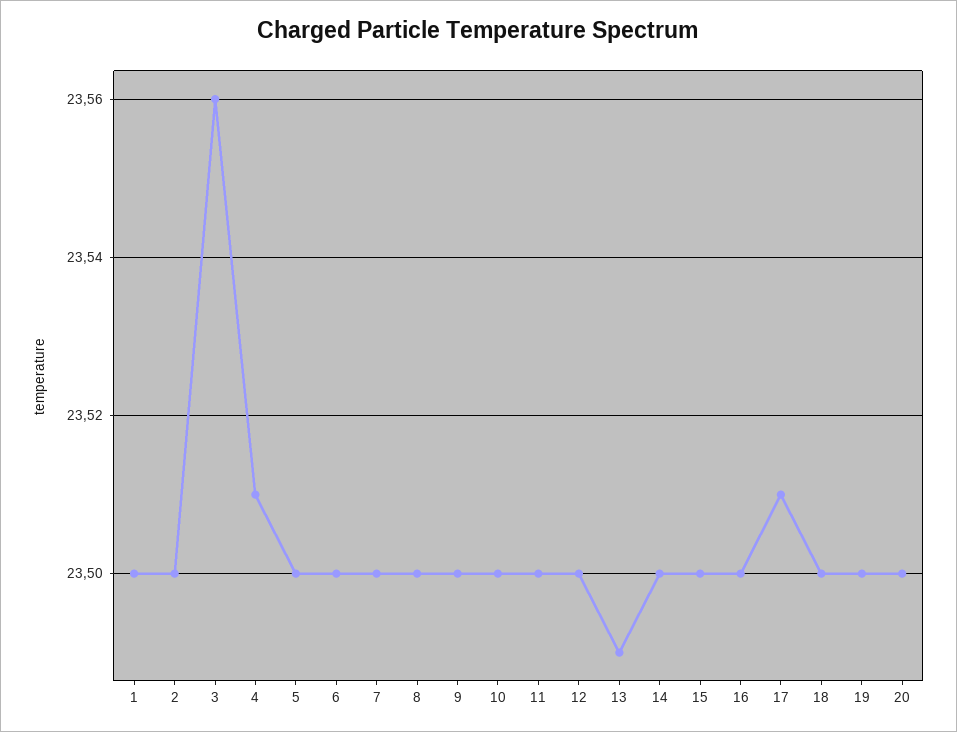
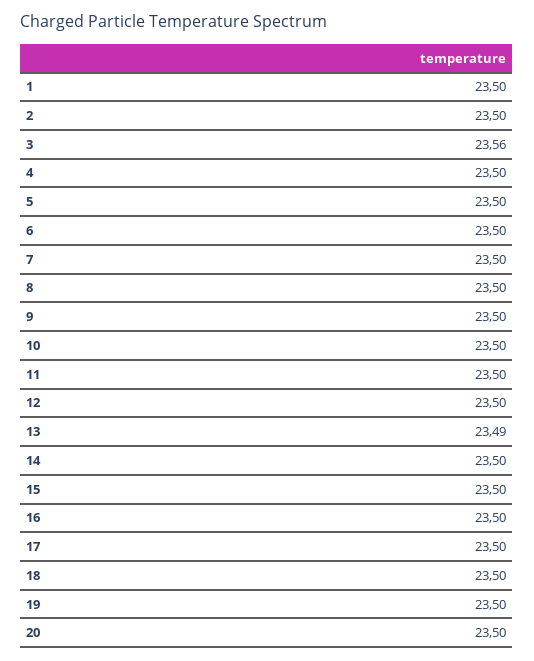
  {
    "1": 23.5,
    "2": 23.5,
    "3": 23.56,
-   "4": 23.51,
+   "4": 23.5,
    "5": 23.5,
    "6": 23.5,
    "7": 23.5,
    "8": 23.5,
    "9": 23.5,
    "10": 23.5,
    "11": 23.5,
    "12": 23.5,
    "13": 23.49,
    "14": 23.5,
    "15": 23.5,
    "16": 23.5,
-   "17": 23.51,
+   "17": 23.5,
    "18": 23.5,
    "19": 23.5,
    "20": 23.5
  }

